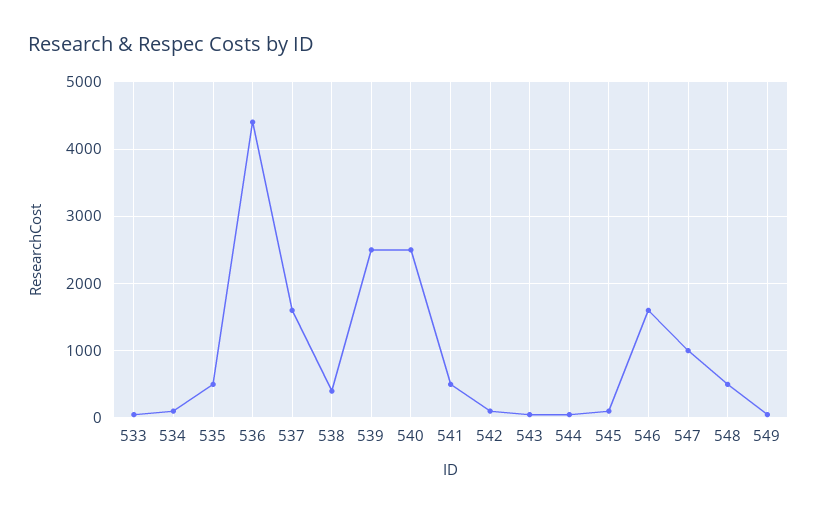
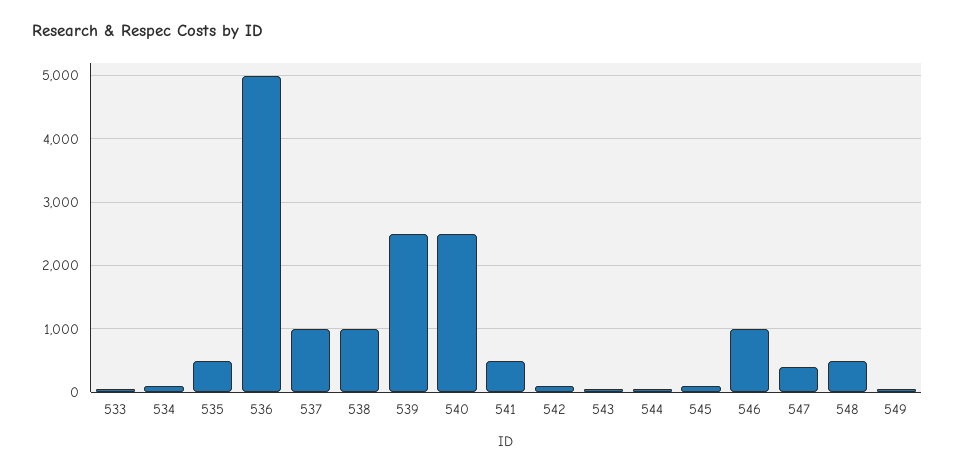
  {
    "533": 100,
    "534": 100,
    "535": 500,
-   "536": 4400,
+   "536": 5000,
-   "537": 1600,
+   "537": 1000,
-   "538": 400,
+   "538": 1000,
    "539": 2500,
    "540": 2500,
    "541": 500,
    "542": 100,
    "543": 100,
    "544": 100,
    "545": 100,
-   "546": 1600,
+   "546": 1000,
-   "547": 1000,
+   "547": 400,
    "548": 500,
    "549": 100
  }

